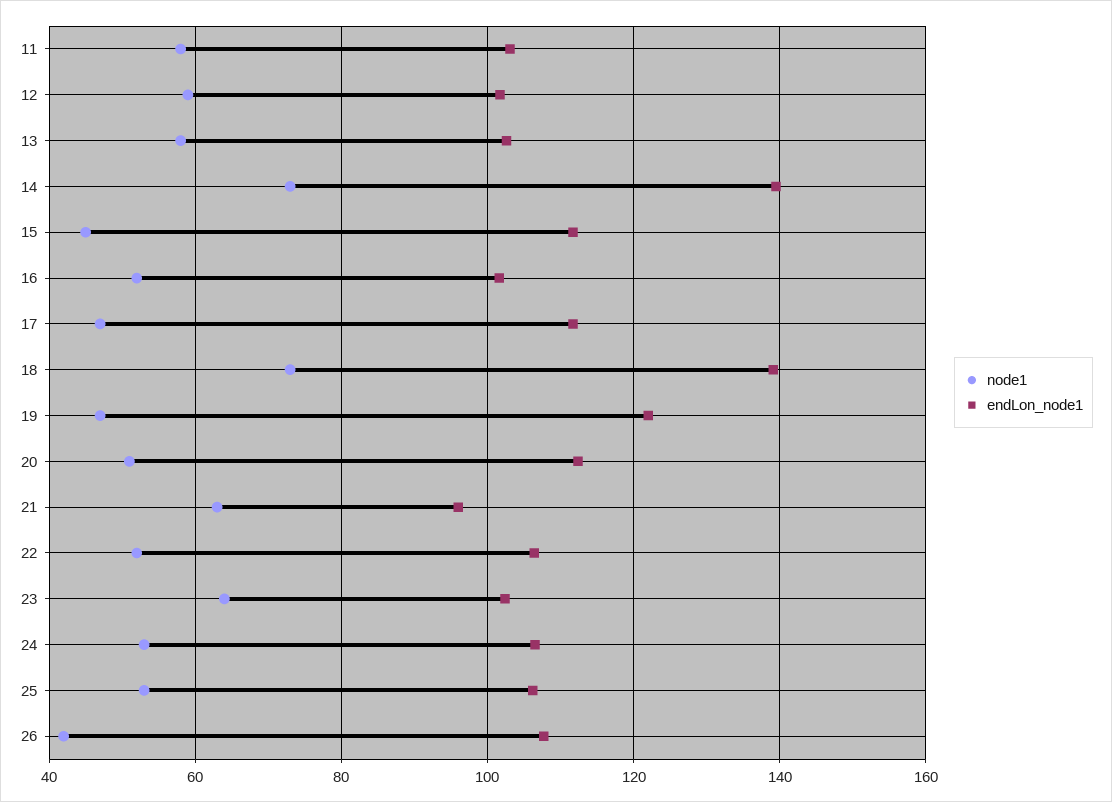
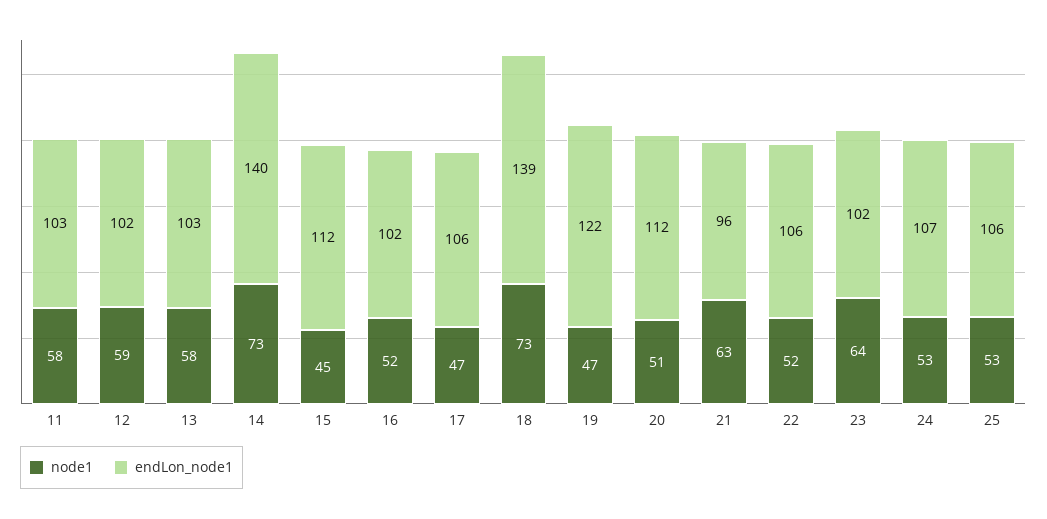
  {
    "node1": {
      "11": 58,
      "12": 59,
      "13": 58,
      "14": 73,
      "15": 45,
      "16": 52,
      "17": 47,
      "18": 73,
      "19": 47,
      "20": 51,
      "21": 63,
      "22": 52,
      "23": 64,
      "24": 53,
-     "25": 53,
+     "25": 53
-     "26": 42
    },
    "endLon_node1": {
      "11": 103,
      "12": 102,
      "13": 103,
      "14": 140,
      "15": 112,
      "16": 102,
-     "17": 112,
+     "17": 106,
      "18": 139,
      "19": 122,
      "20": 112,
      "21": 96,
      "22": 106,
      "23": 102,
      "24": 107,
-     "25": 106,
+     "25": 106
-     "26": 108
    }
  }

